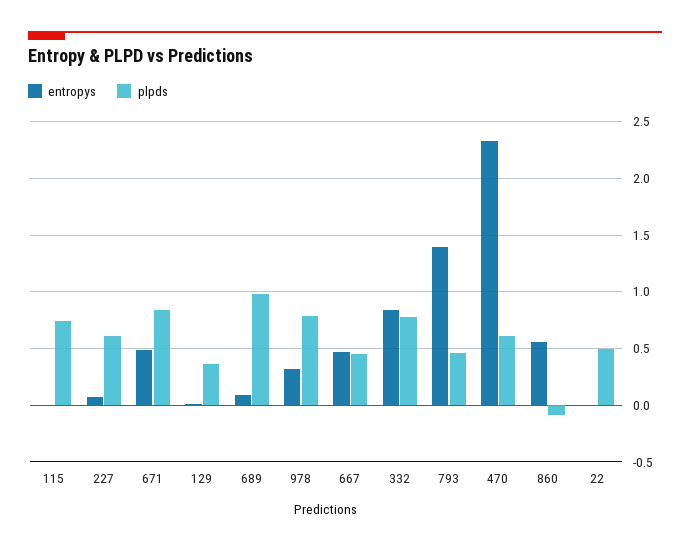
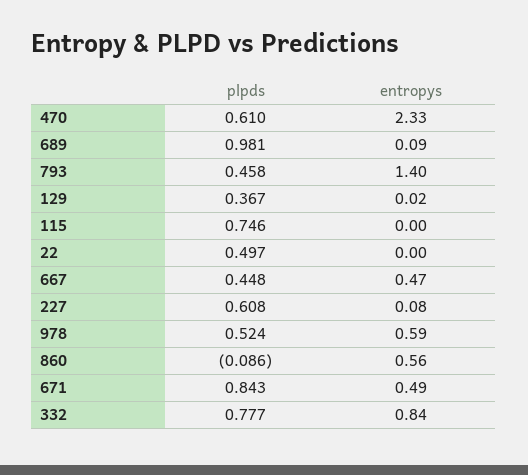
  {
    "entropys": {
      "115": 0,
      "227": 0.08,
      "671": 0.49,
      "129": 0.02,
      "689": 0.09,
-     "978": 0.3,
+     "978": 0.59,
      "667": 0.47,
      "332": 0.84,
      "793": 1.4,
      "470": 2.33,
      "860": 0.56,
      "22": 0
    },
    "plpds": {
      "115": 0.746,
      "227": 0.608,
      "671": 0.843,
      "129": 0.367,
      "689": 0.981,
-     "978": 0.8,
+     "978": 0.524,
      "667": 0.448,
      "332": 0.777,
      "793": 0.458,
      "470": 0.61,
      "860": -0.086,
      "22": 0.497
    }
  }

